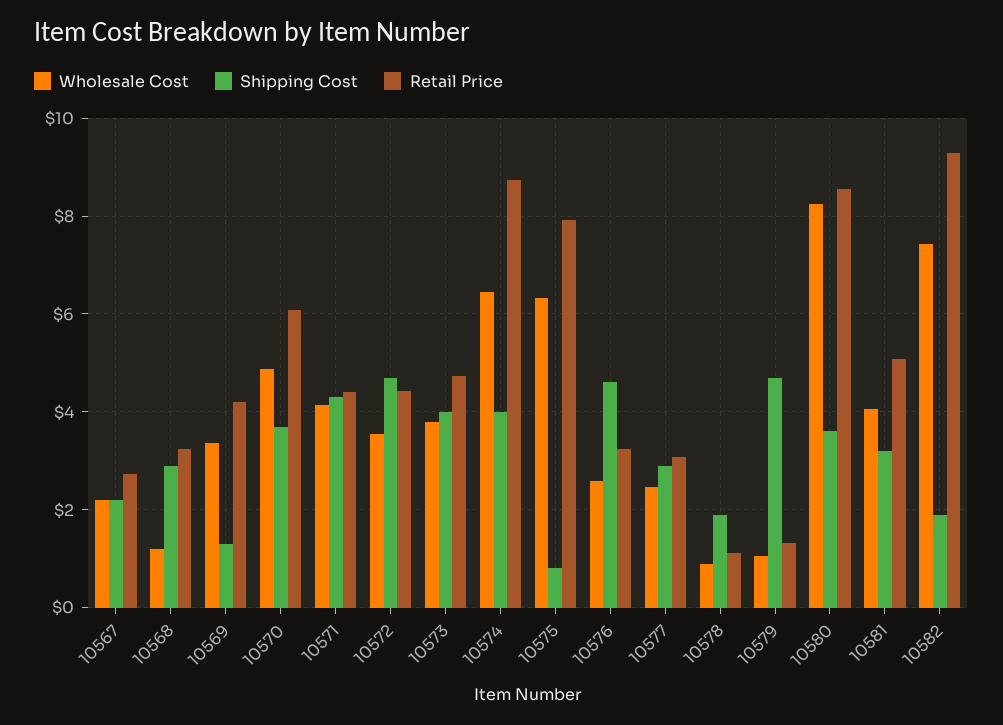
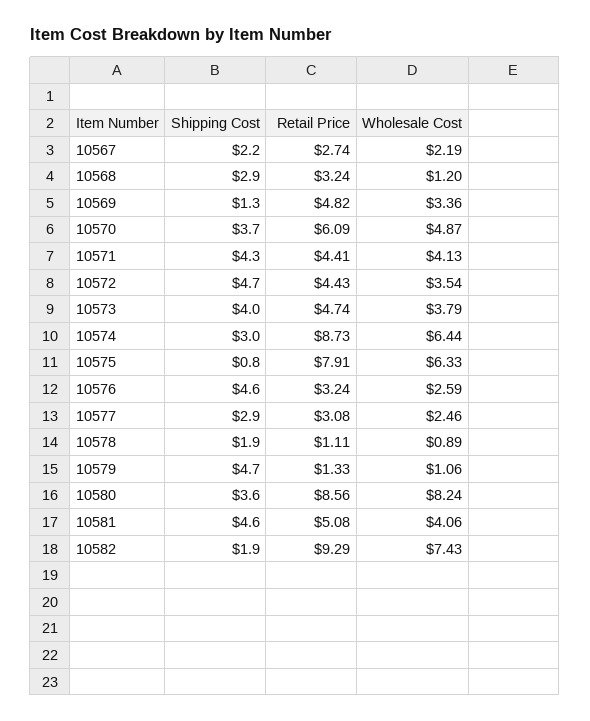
  {
    "Wholesale Cost": {
      "10567": 2.19,
      "10568": 1.2,
      "10569": 3.36,
      "10570": 4.87,
      "10571": 4.13,
      "10572": 3.54,
      "10573": 3.79,
      "10574": 6.44,
      "10575": 6.33,
      "10576": 2.59,
      "10577": 2.46,
      "10578": 0.89,
      "10579": 1.06,
      "10580": 8.24,
      "10581": 4.06,
      "10582": 7.43
    },
    "Shipping Cost": {
      "10567": 2.2,
      "10568": 2.9,
      "10569": 1.3,
      "10570": 3.7,
      "10571": 4.3,
      "10572": 4.7,
      "10573": 4,
-     "10574": 4,
+     "10574": 3,
      "10575": 0.8,
      "10576": 4.6,
      "10577": 2.9,
      "10578": 1.9,
      "10579": 4.7,
      "10580": 3.6,
-     "10581": 3.2,
+     "10581": 4.6,
      "10582": 1.9
    },
    "Retail Price": {
      "10567": 2.74,
      "10568": 3.24,
-     "10569": 4.2,
+     "10569": 4.82,
      "10570": 6.09,
      "10571": 4.41,
      "10572": 4.43,
      "10573": 4.74,
      "10574": 8.73,
      "10575": 7.91,
      "10576": 3.24,
      "10577": 3.08,
      "10578": 1.11,
      "10579": 1.33,
      "10580": 8.56,
      "10581": 5.08,
      "10582": 9.29
    }
  }

